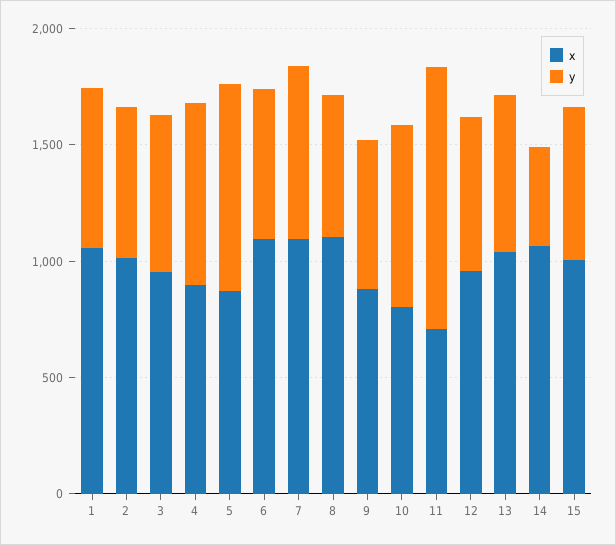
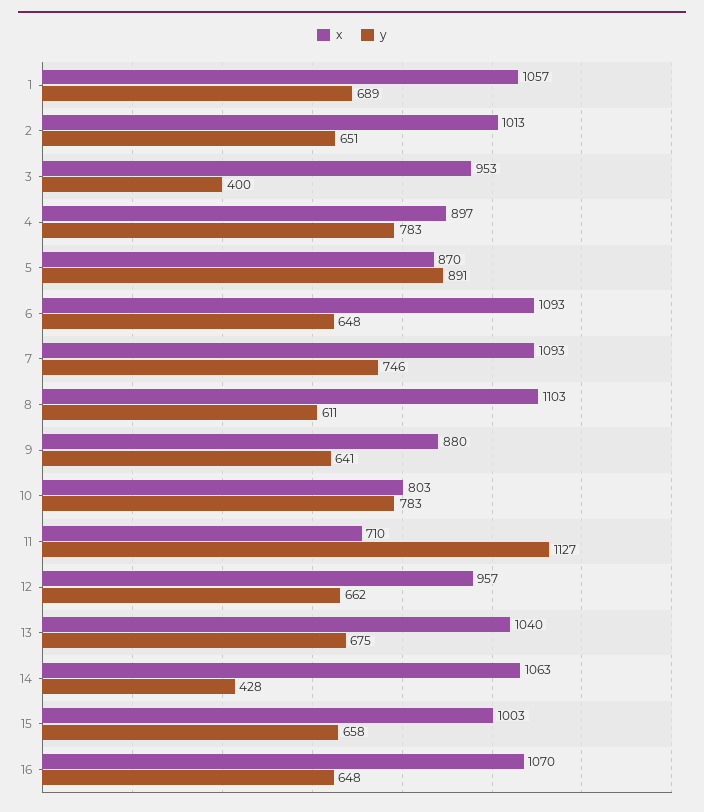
  {
    "x": {
      "1": 1057,
      "2": 1013,
      "3": 953,
      "4": 897,
      "5": 870,
      "6": 1093,
      "7": 1093,
      "8": 1103,
      "9": 880,
      "10": 803,
      "11": 710,
      "12": 957,
      "13": 1040,
      "14": 1063,
-     "15": 1003
+     "15": 1003,
+     "16": 1070
    },
    "y": {
      "1": 689,
      "2": 651,
-     "3": 700,
+     "3": 400,
      "4": 783,
      "5": 891,
      "6": 648,
      "7": 746,
      "8": 611,
      "9": 641,
      "10": 783,
      "11": 1127,
      "12": 662,
      "13": 675,
      "14": 428,
-     "15": 658
+     "15": 658,
+     "16": 648
    }
  }

